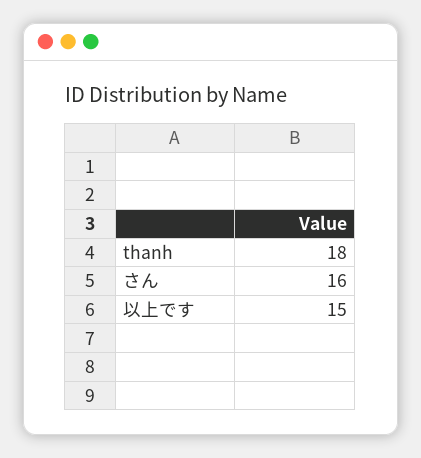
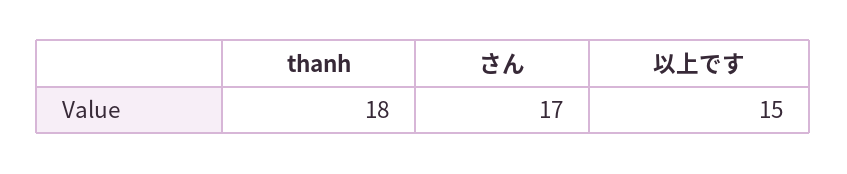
  {
    "thanh": 18,
-   "さん": 16,
+   "さん": 17,
    "以上です": 15
  }

